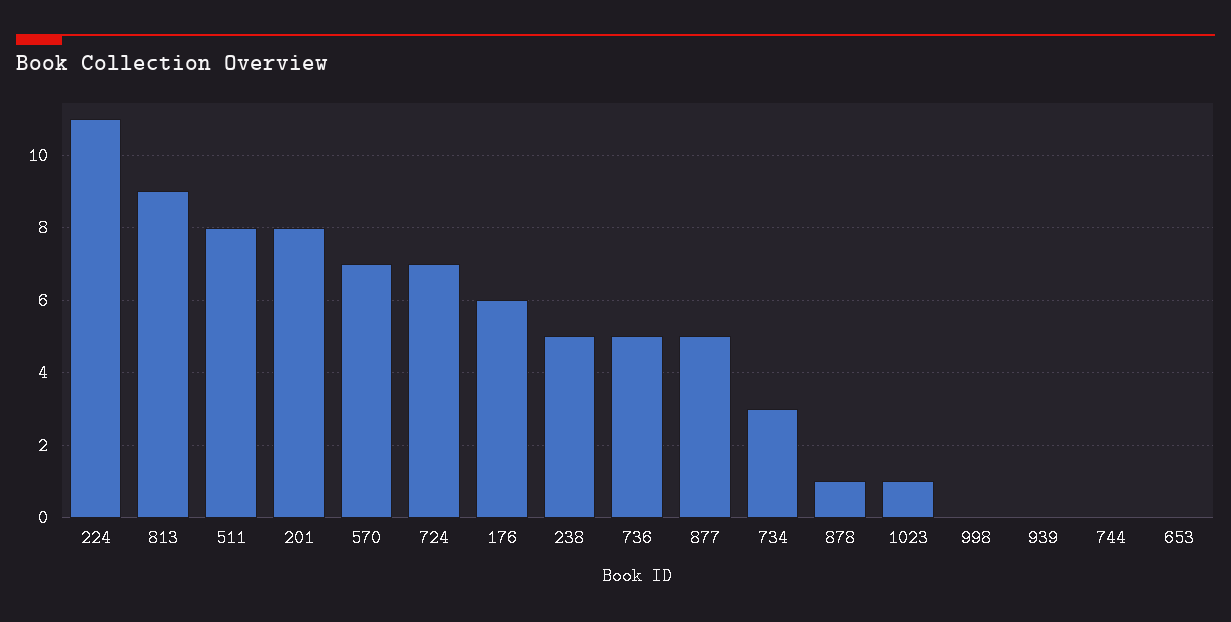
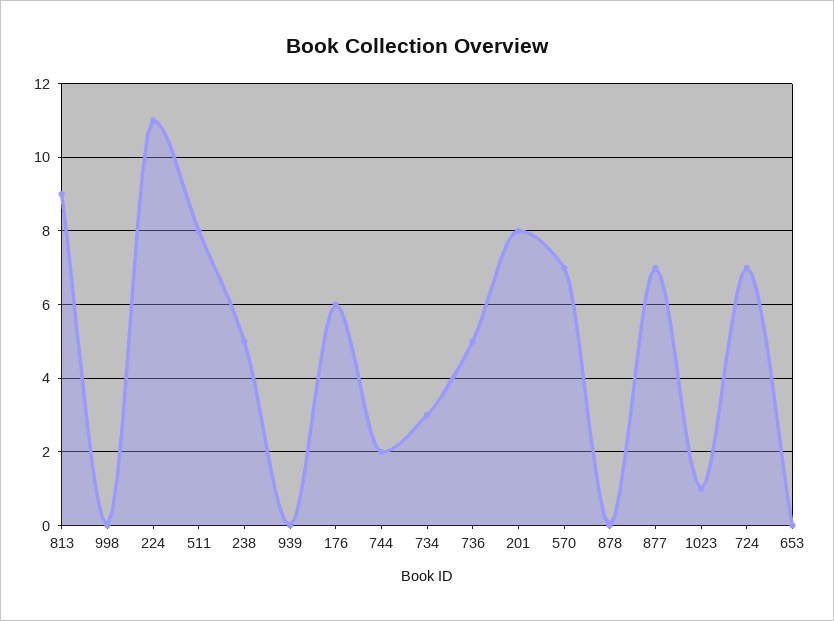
  {
    "224": 11,
    "813": 9,
    "511": 8,
    "201": 8,
    "570": 7,
    "724": 7,
    "176": 6,
    "238": 5,
    "736": 5,
-   "877": 5,
+   "877": 7,
    "734": 3,
-   "878": 1,
+   "878": 0,
    "1023": 1,
    "998": 0,
    "939": 0,
-   "744": 0,
+   "744": 2,
    "653": 0
  }

